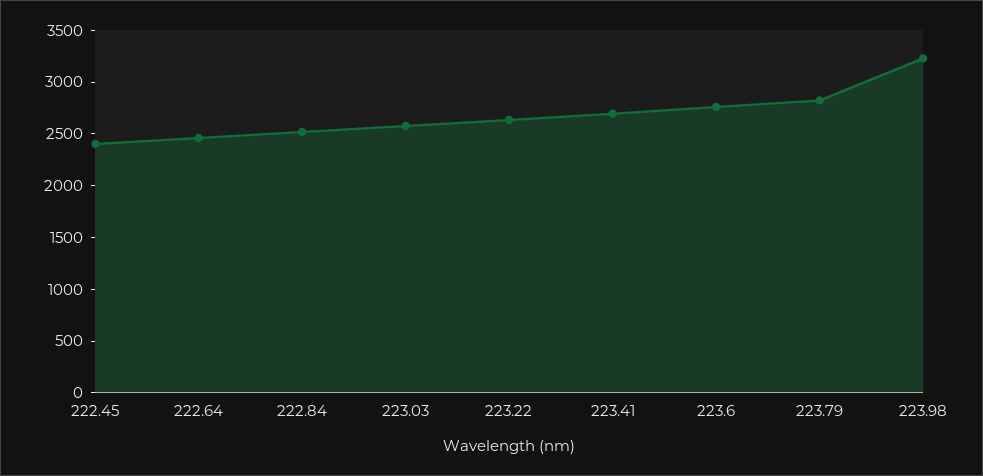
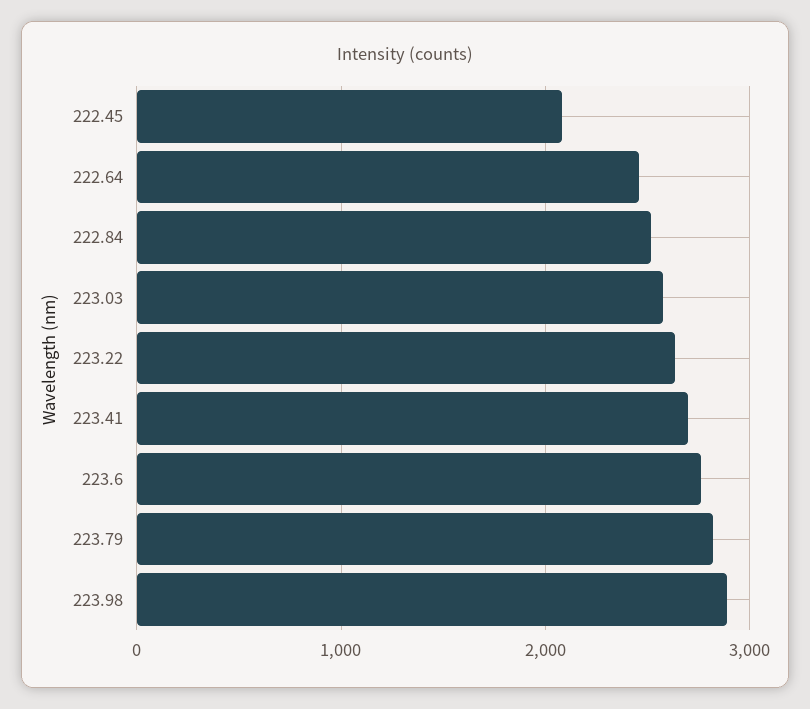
  {
-   "222.45": 2400,
+   "222.45": 2100,
    "222.64": 2500,
    "222.84": 2500,
    "223.03": 2600,
    "223.22": 2600,
    "223.41": 2700,
    "223.6": 2800,
    "223.79": 2800,
-   "223.98": 3200
+   "223.98": 2900
  }

